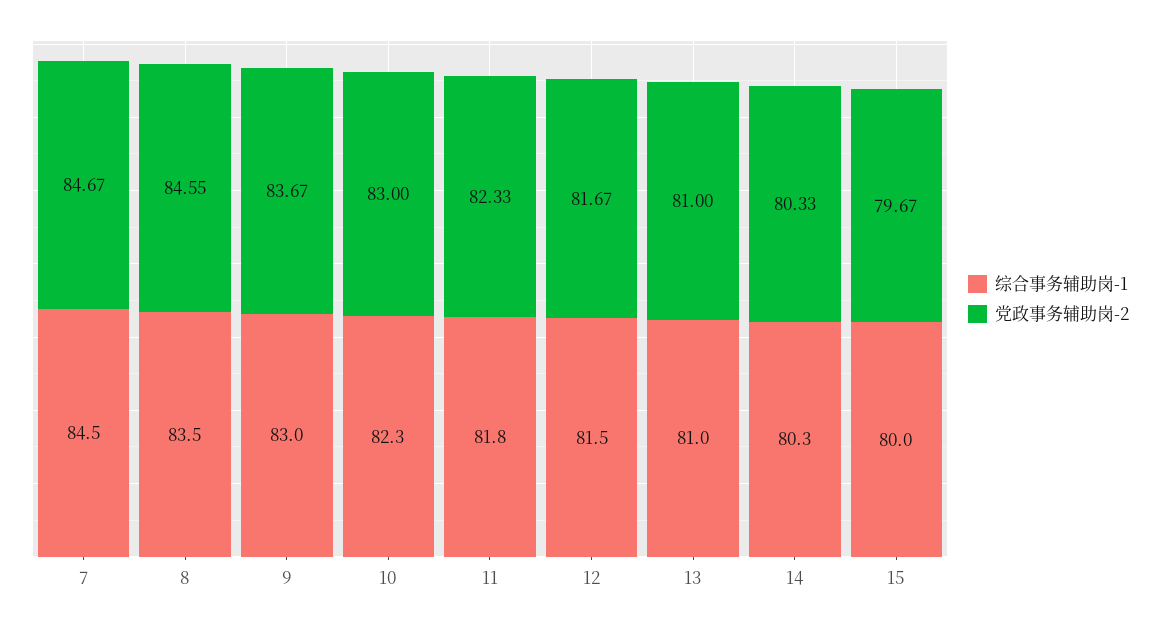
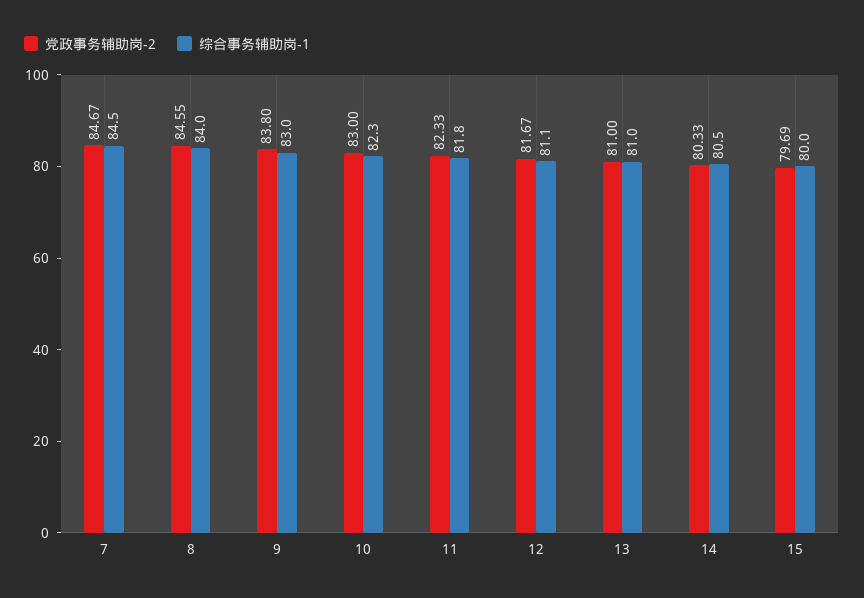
  {
    "综合事务辅助岗-1": {
      "7": 84.5,
-     "8": 83.5,
+     "8": 84,
      "9": 83,
      "10": 82.3,
      "11": 81.8,
-     "12": 81.5,
+     "12": 81.1,
      "13": 81,
-     "14": 80.3,
+     "14": 80.5,
      "15": 80
    },
    "党政事务辅助岗-2": {
      "7": 84.67,
      "8": 84.55,
-     "9": 83.67,
+     "9": 83.8,
      "10": 83,
      "11": 82.33,
      "12": 81.67,
      "13": 81,
      "14": 80.33,
-     "15": 79.67
+     "15": 79.69
    }
  }

